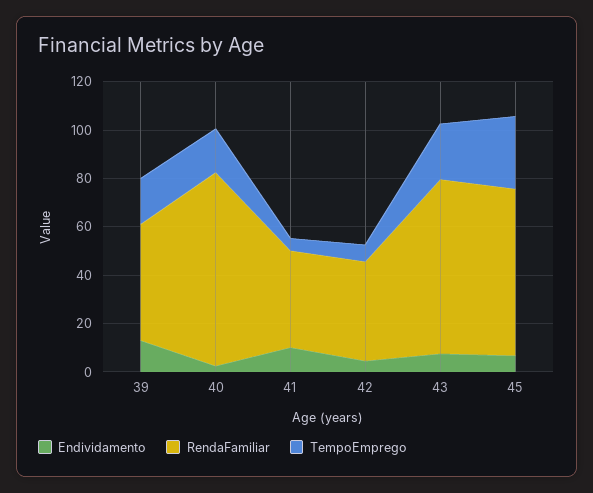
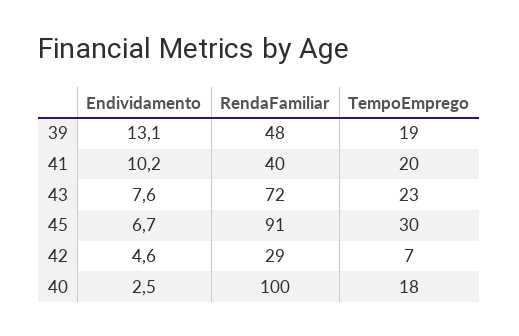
  {
    "Endividamento": {
      "39": 13.1,
      "40": 2.5,
      "41": 10.2,
      "42": 4.6,
      "43": 7.6,
      "45": 6.7
    },
    "RendaFamiliar": {
      "39": 48,
-     "40": 80,
+     "40": 100,
      "41": 40,
-     "42": 40,
+     "42": 29,
      "43": 72,
-     "45": 70
+     "45": 91
    },
    "TempoEmprego": {
      "39": 19,
      "40": 18,
-     "41": 5,
+     "41": 20,
      "42": 7,
      "43": 23,
      "45": 30
    }
  }

